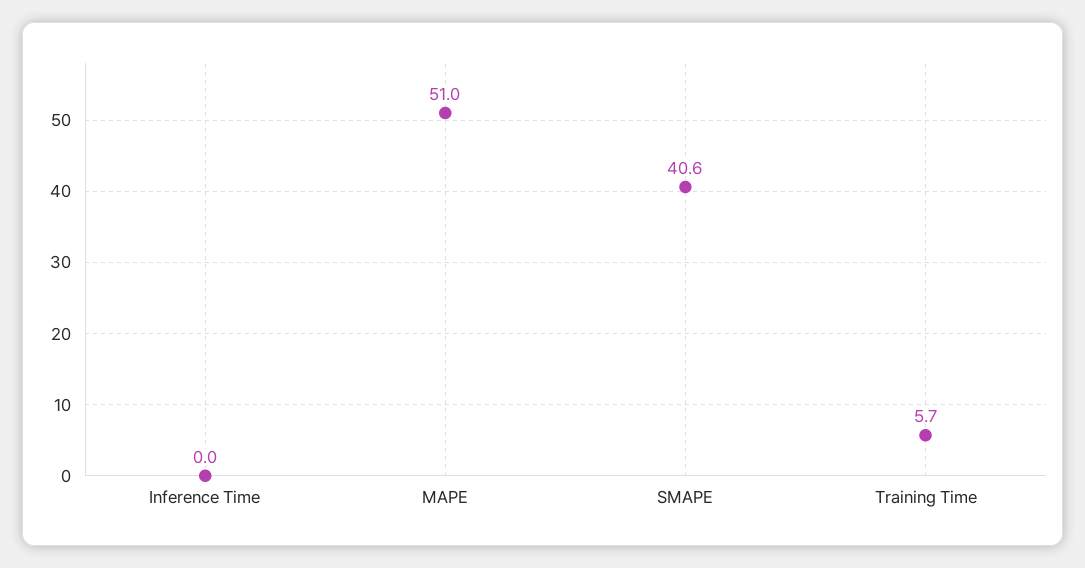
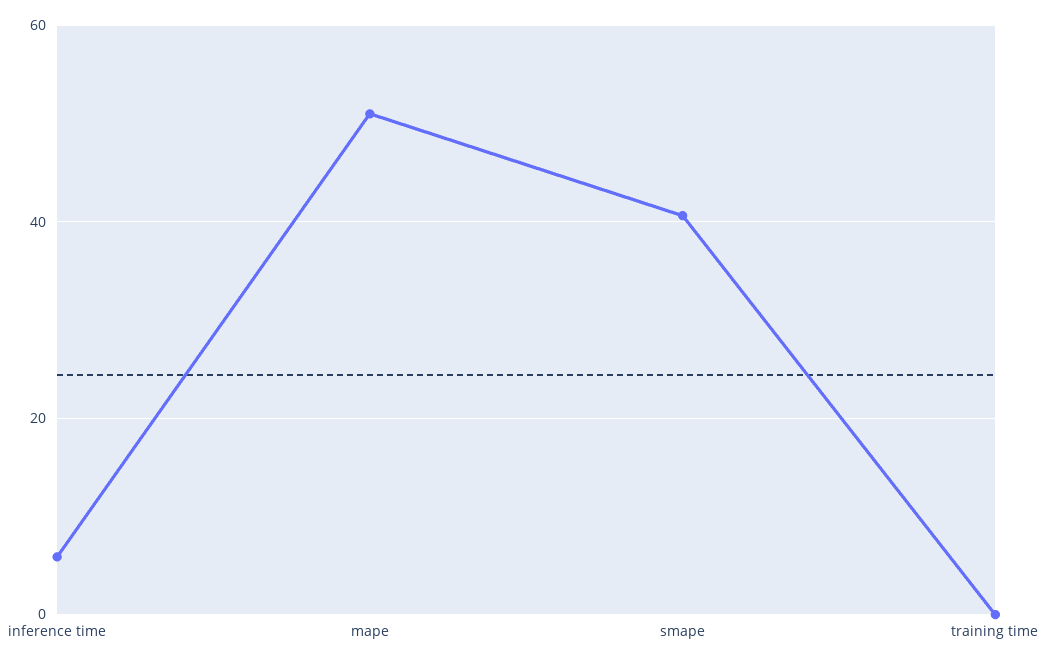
  {
-   "Inference Time": 0,
+   "Inference Time": 6,
    "MAPE": 51,
    "SMAPE": 40.6,
-   "Training Time": 5.7
+   "Training Time": 0
  }

